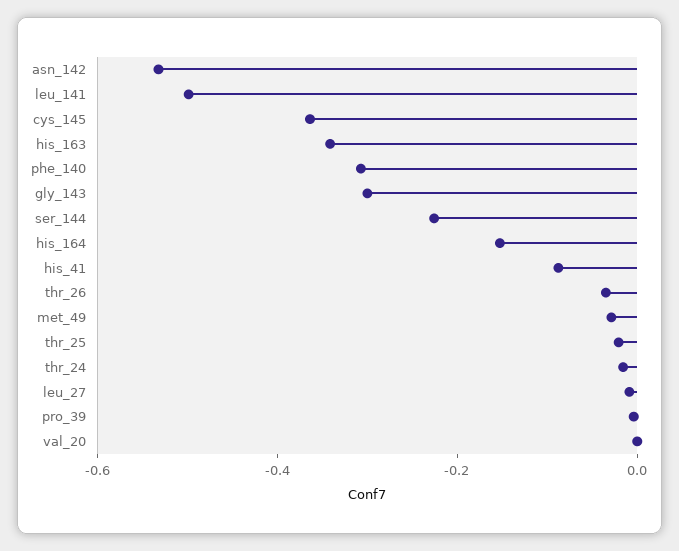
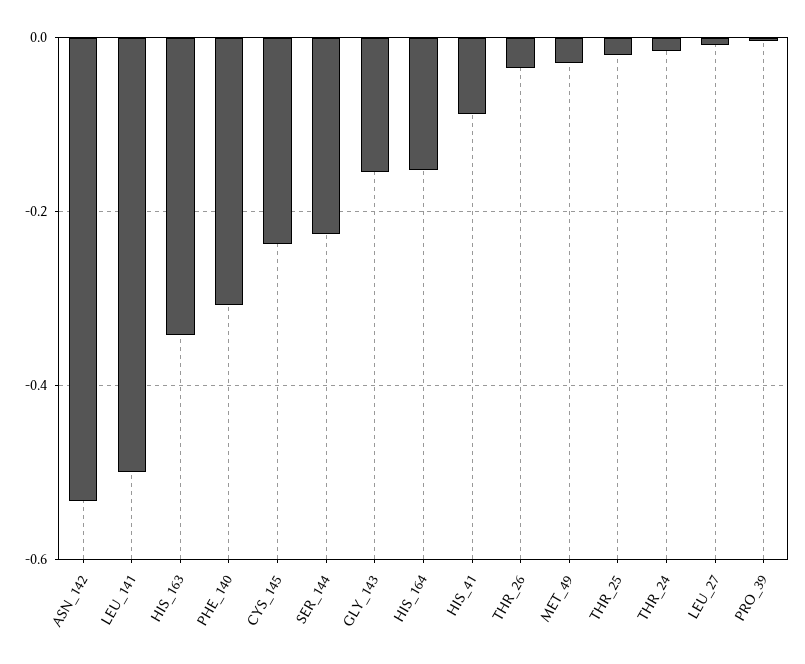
  {
    "asn_142": -0.54,
    "leu_141": -0.5,
-   "cys_145": -0.35,
+   "cys_145": -0.24,
    "his_163": -0.34,
    "phe_140": -0.3,
-   "gly_143": -0.3,
+   "gly_143": -0.16,
    "ser_144": -0.22,
    "his_164": -0.16,
    "his_41": -0.08,
    "thr_26": -0.04,
    "met_49": -0.02,
    "thr_25": -0.02,
    "thr_24": -0.02,
    "leu_27": 0,
-   "pro_39": 0,
+   "pro_39": 0
-   "val_20": 0
  }

